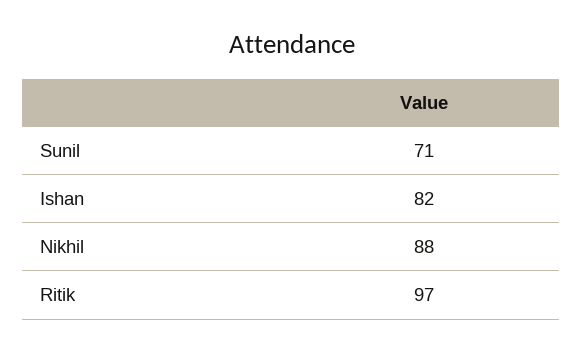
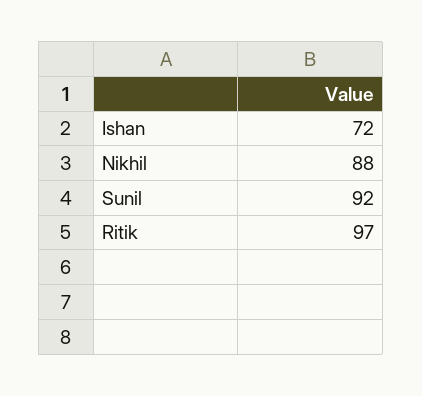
  {
-   "Sunil": 71,
+   "Sunil": 92,
-   "Ishan": 82,
+   "Ishan": 72,
    "Nikhil": 88,
    "Ritik": 97
  }

